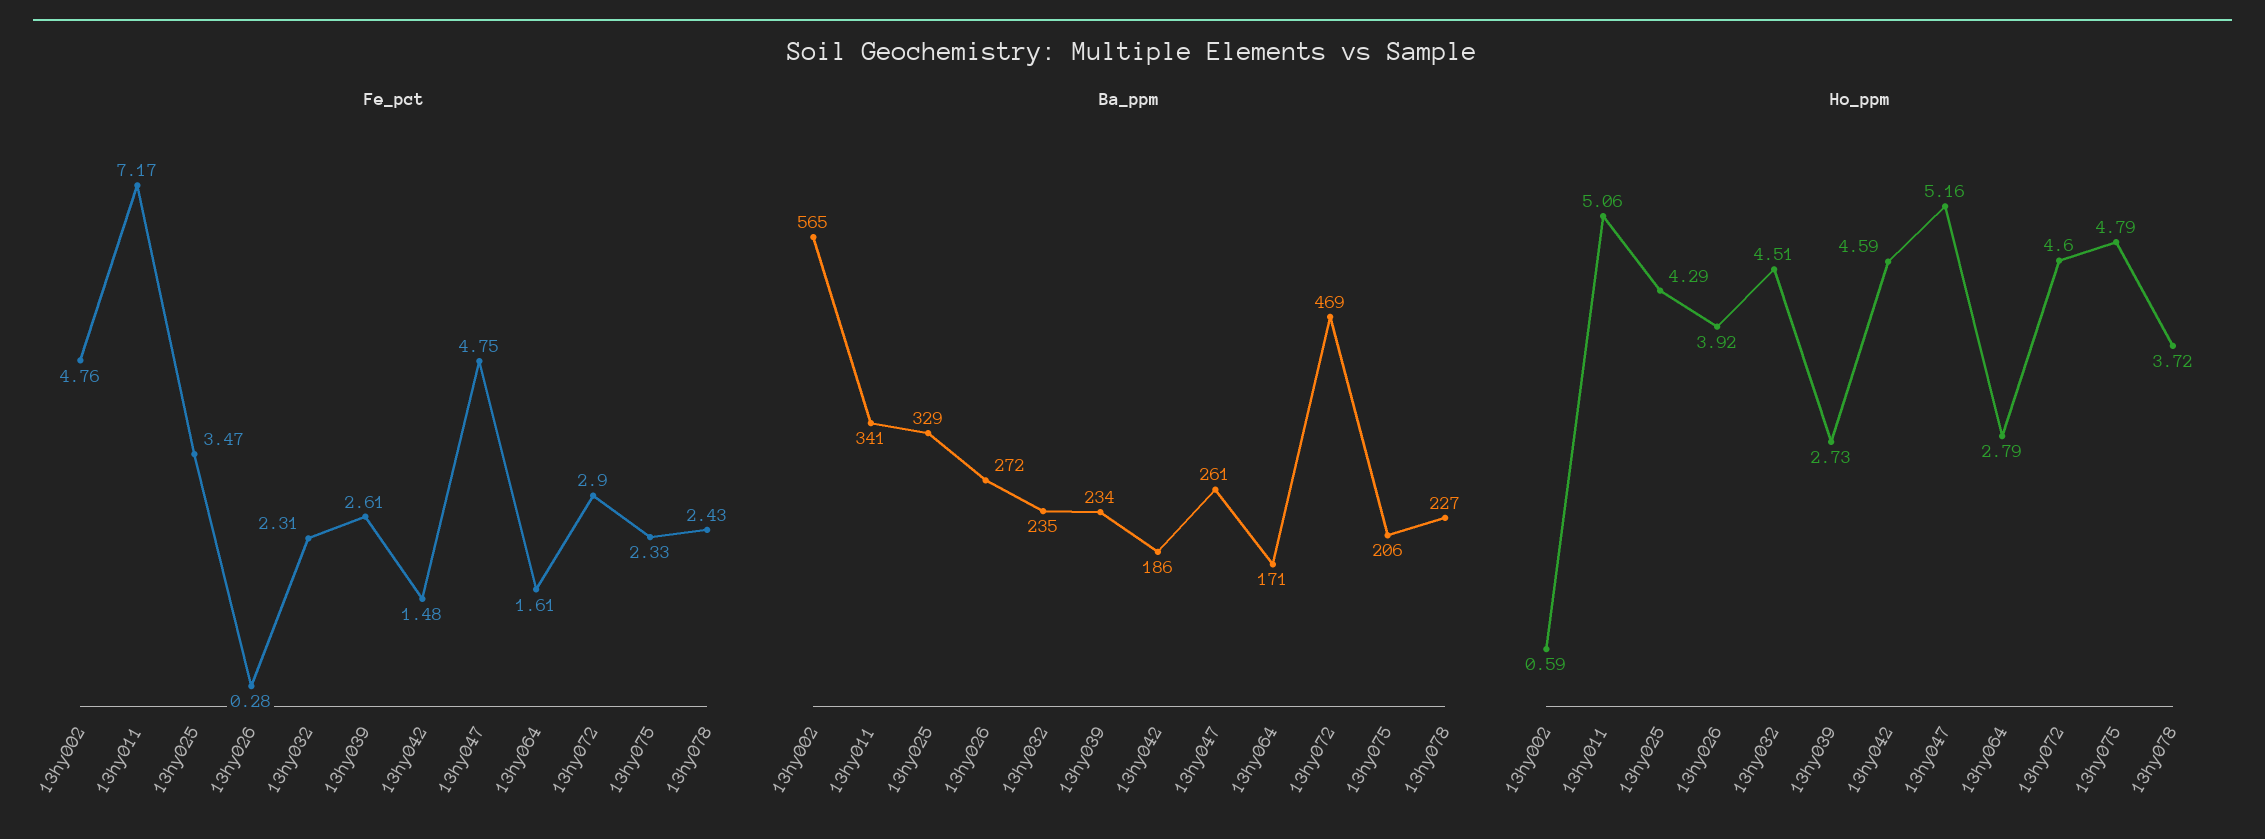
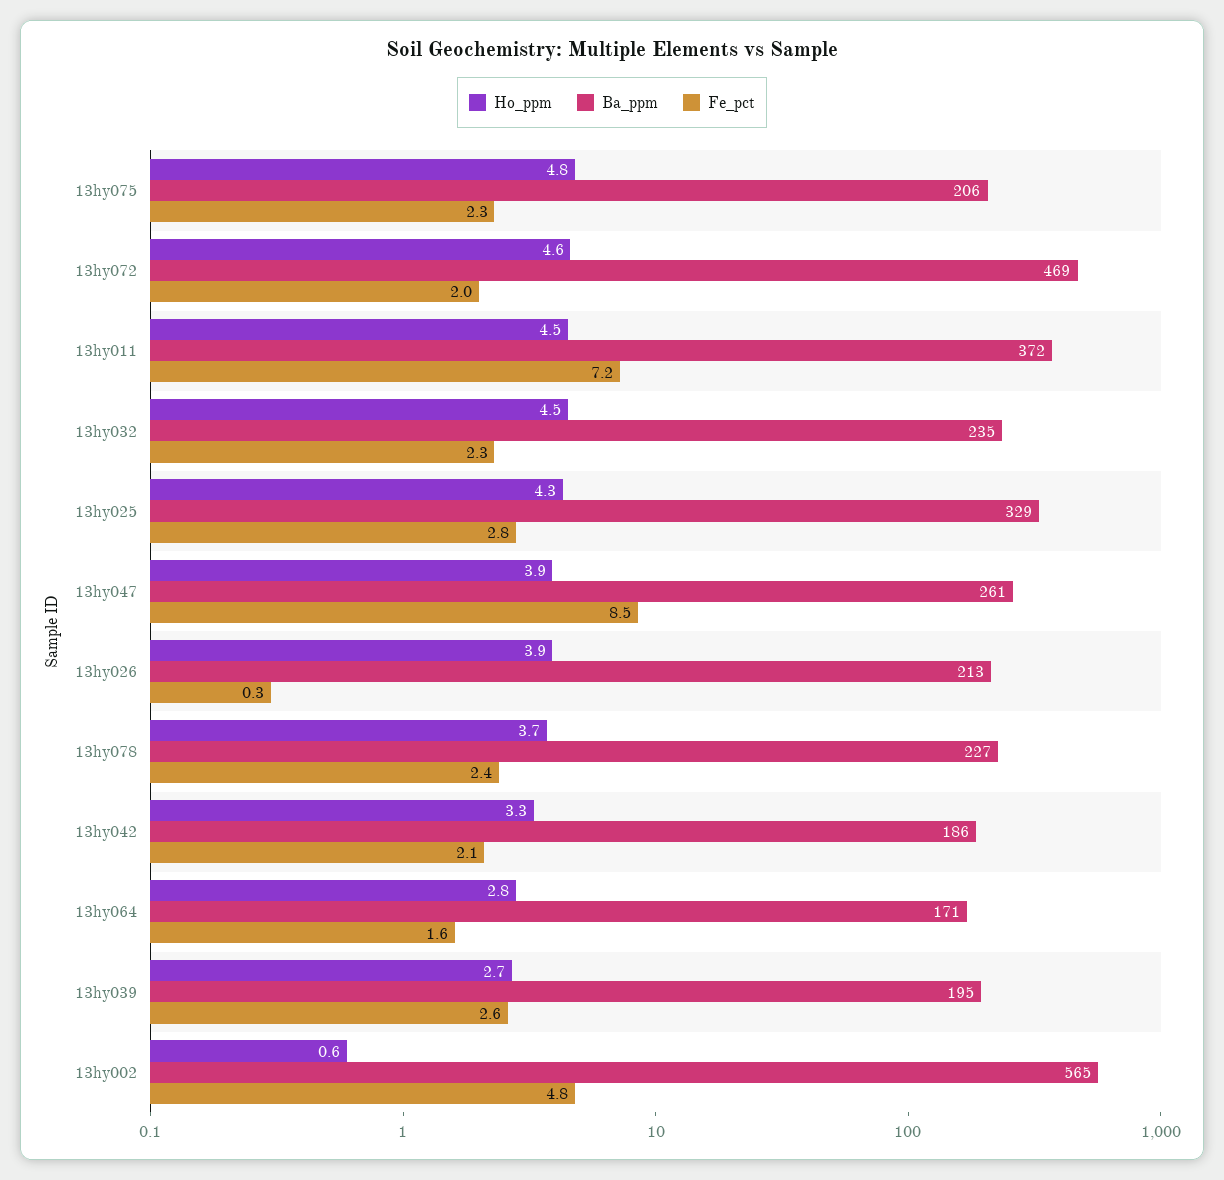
  {
    "Fe_pct": {
      "13hy002": 4.76,
      "13hy011": 7.17,
-     "13hy025": 3.47,
+     "13hy025": 2.8,
      "13hy026": 0.28,
      "13hy032": 2.31,
      "13hy039": 2.61,
-     "13hy042": 1.48,
+     "13hy042": 2.1,
-     "13hy047": 4.75,
+     "13hy047": 8.5,
      "13hy064": 1.61,
-     "13hy072": 2.9,
+     "13hy072": 2,
      "13hy075": 2.33,
      "13hy078": 2.43
    },
    "Ba_ppm": {
      "13hy002": 565,
-     "13hy011": 341,
+     "13hy011": 372,
      "13hy025": 329,
-     "13hy026": 272,
+     "13hy026": 213,
      "13hy032": 235,
-     "13hy039": 234,
+     "13hy039": 195,
      "13hy042": 186,
      "13hy047": 261,
      "13hy064": 171,
      "13hy072": 469,
      "13hy075": 206,
      "13hy078": 227
    },
    "Ho_ppm": {
      "13hy002": 0.59,
-     "13hy011": 5.06,
+     "13hy011": 4.5,
      "13hy025": 4.29,
      "13hy026": 3.92,
      "13hy032": 4.51,
      "13hy039": 2.73,
-     "13hy042": 4.59,
+     "13hy042": 3.3,
-     "13hy047": 5.16,
+     "13hy047": 3.9,
      "13hy064": 2.79,
      "13hy072": 4.6,
      "13hy075": 4.79,
      "13hy078": 3.72
    }
  }

